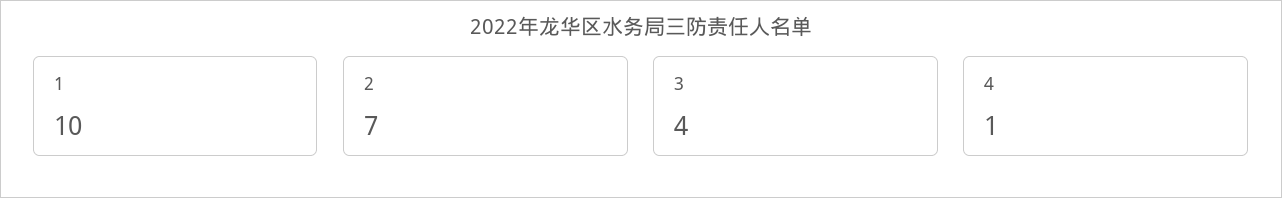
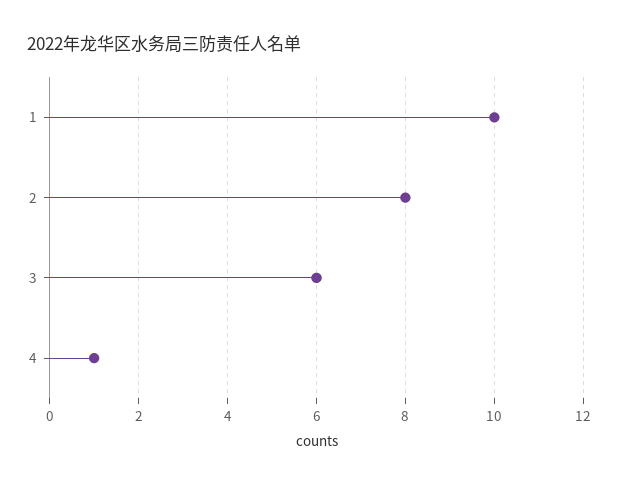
  {
    "1": 10,
-   "2": 7,
+   "2": 8,
-   "3": 4,
+   "3": 6,
    "4": 1
  }

